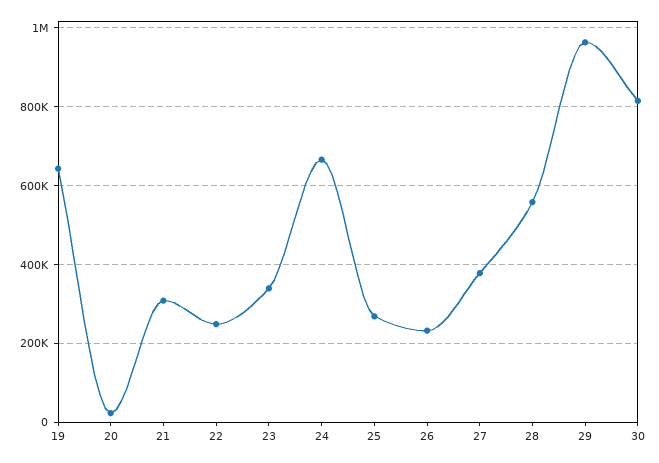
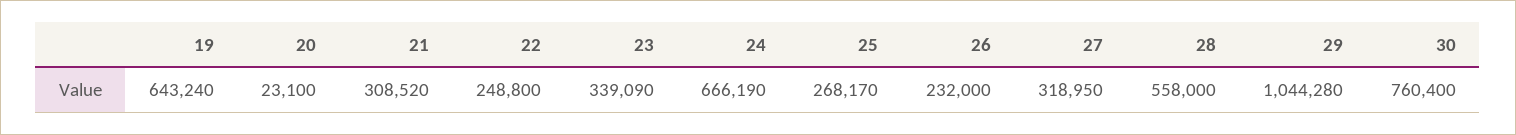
  {
    "19": 643240,
    "20": 23100,
    "21": 308520,
    "22": 248800,
    "23": 339090,
    "24": 666190,
    "25": 268170,
    "26": 232000,
-   "27": 380000,
+   "27": 318950,
    "28": 558000,
-   "29": 960000,
+   "29": 1044280,
-   "30": 820000
+   "30": 760400
  }

